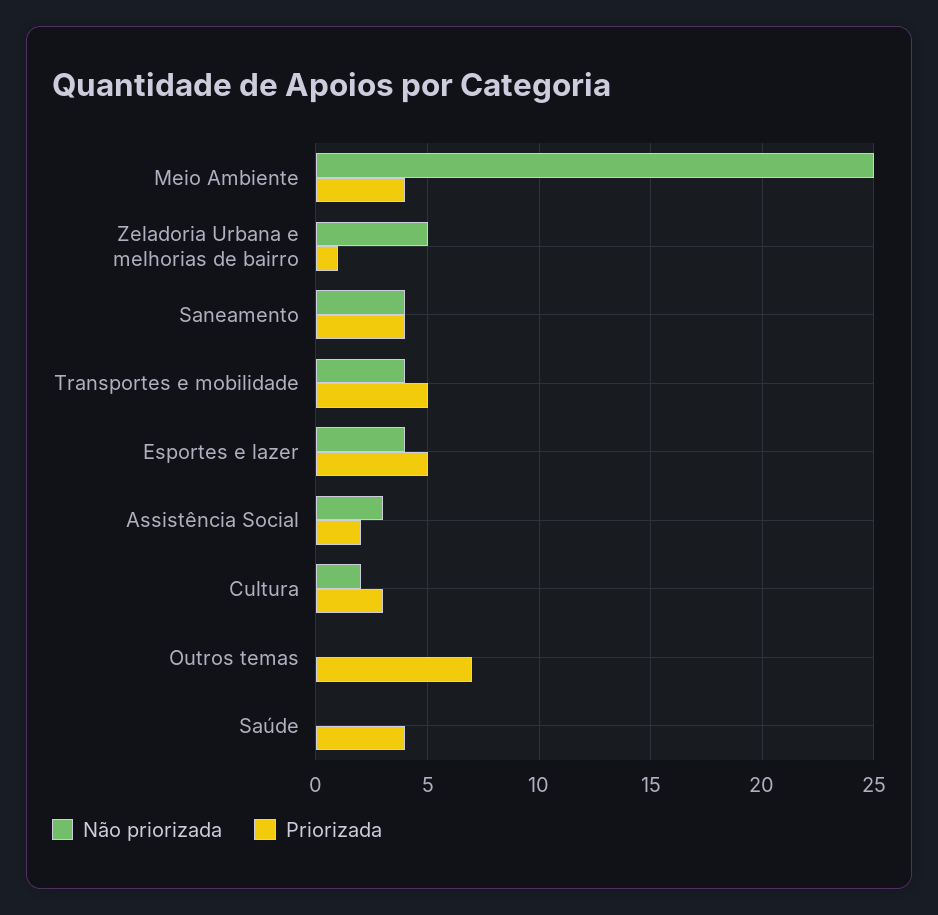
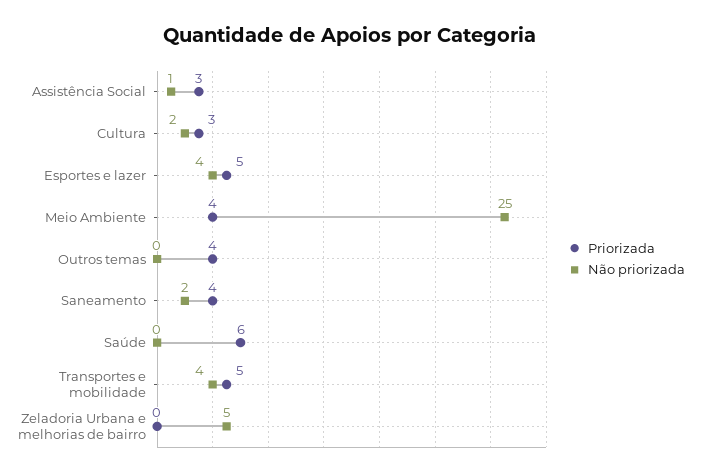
  {
    "Não priorizada": {
      "Meio Ambiente": 25,
      "Zeladoria Urbana e melhorias de bairro": 5,
-     "Saneamento": 4,
+     "Saneamento": 2,
      "Transportes e mobilidade": 4,
      "Esportes e lazer": 4,
-     "Assistência Social": 3,
+     "Assistência Social": 1,
      "Cultura": 2,
      "Outros temas": 0,
      "Saúde": 0
    },
    "Priorizada": {
      "Meio Ambiente": 4,
-     "Zeladoria Urbana e melhorias de bairro": 1,
+     "Zeladoria Urbana e melhorias de bairro": 0,
      "Saneamento": 4,
      "Transportes e mobilidade": 5,
      "Esportes e lazer": 5,
-     "Assistência Social": 2,
+     "Assistência Social": 3,
      "Cultura": 3,
-     "Outros temas": 7,
+     "Outros temas": 4,
-     "Saúde": 4
+     "Saúde": 6
    }
  }

